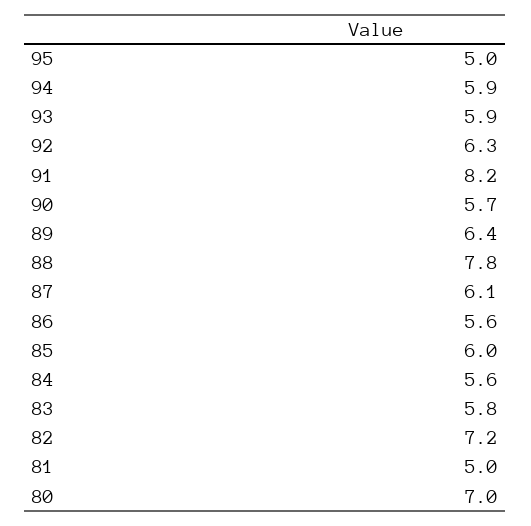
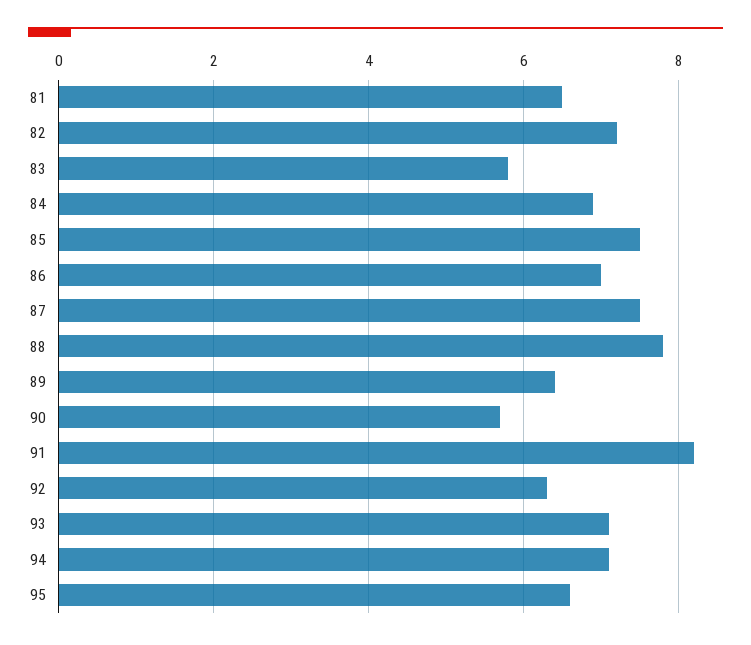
  {
-   "95": 5,
+   "95": 6.5,
-   "94": 5.9,
+   "94": 7,
-   "93": 5.9,
+   "93": 7,
    "92": 6.3,
    "91": 8.2,
    "90": 5.7,
    "89": 6.4,
    "88": 7.8,
-   "87": 6.1,
+   "87": 7.5,
-   "86": 5.6,
+   "86": 7,
-   "85": 6,
+   "85": 7.5,
-   "84": 5.6,
+   "84": 7,
    "83": 5.8,
    "82": 7.2,
-   "81": 5,
+   "81": 6.5
-   "80": 7
  }

